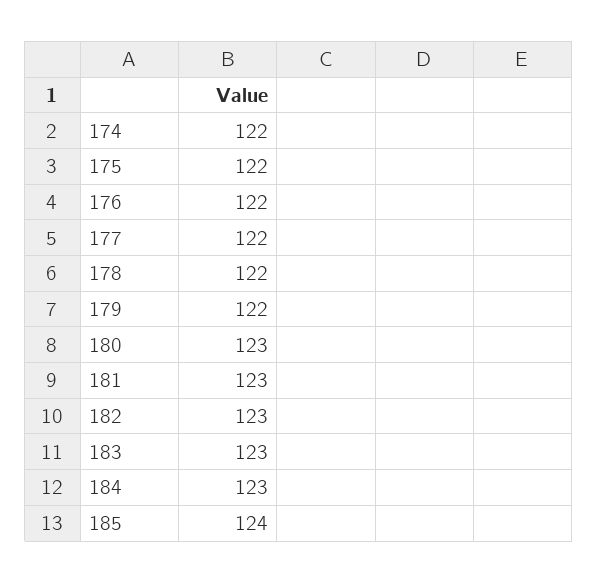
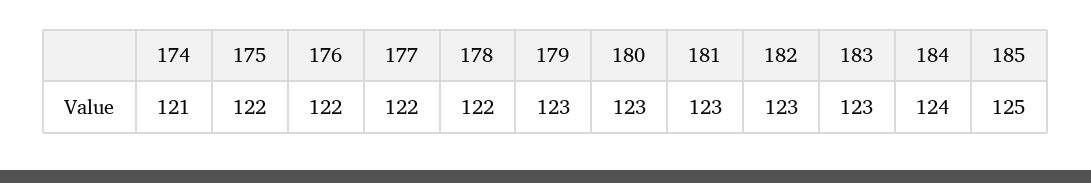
  {
-   "174": 122,
+   "174": 121,
    "175": 122,
    "176": 122,
    "177": 122,
    "178": 122,
-   "179": 122,
+   "179": 123,
    "180": 123,
    "181": 123,
    "182": 123,
    "183": 123,
-   "184": 123,
+   "184": 124,
-   "185": 124
+   "185": 125
  }

